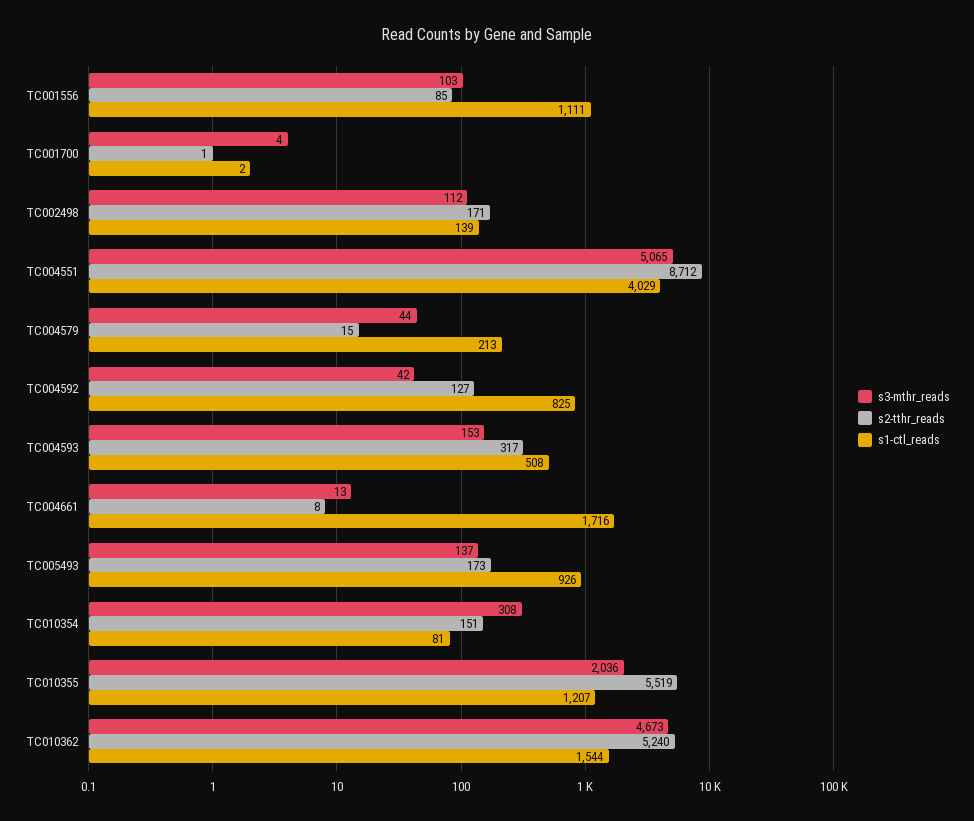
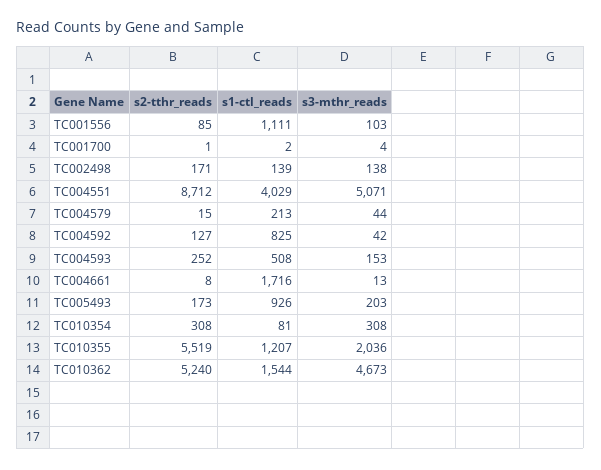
  {
    "s3-mthr_reads": {
      "TC001556": 103,
      "TC001700": 4,
-     "TC002498": 112,
+     "TC002498": 138,
-     "TC004551": 5065,
+     "TC004551": 5071,
      "TC004579": 44,
      "TC004592": 42,
      "TC004593": 153,
      "TC004661": 13,
-     "TC005493": 137,
+     "TC005493": 203,
      "TC010354": 308,
      "TC010355": 2036,
      "TC010362": 4673
    },
    "s2-tthr_reads": {
      "TC001556": 85,
      "TC001700": 1,
      "TC002498": 171,
      "TC004551": 8712,
      "TC004579": 15,
      "TC004592": 127,
-     "TC004593": 317,
+     "TC004593": 252,
      "TC004661": 8,
      "TC005493": 173,
-     "TC010354": 151,
+     "TC010354": 308,
      "TC010355": 5519,
      "TC010362": 5240
    },
    "s1-ctl_reads": {
      "TC001556": 1111,
      "TC001700": 2,
      "TC002498": 139,
      "TC004551": 4029,
      "TC004579": 213,
      "TC004592": 825,
      "TC004593": 508,
      "TC004661": 1716,
      "TC005493": 926,
      "TC010354": 81,
      "TC010355": 1207,
      "TC010362": 1544
    }
  }

